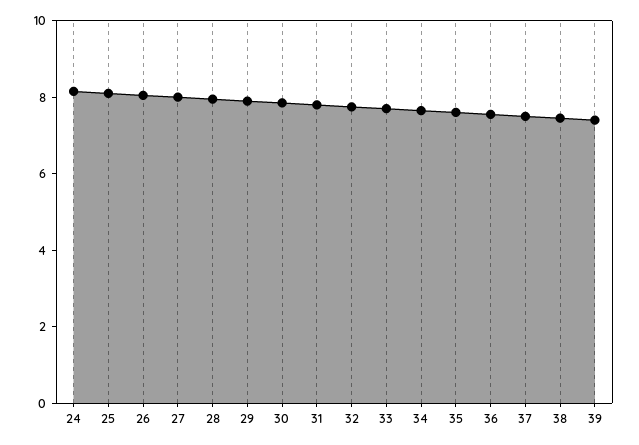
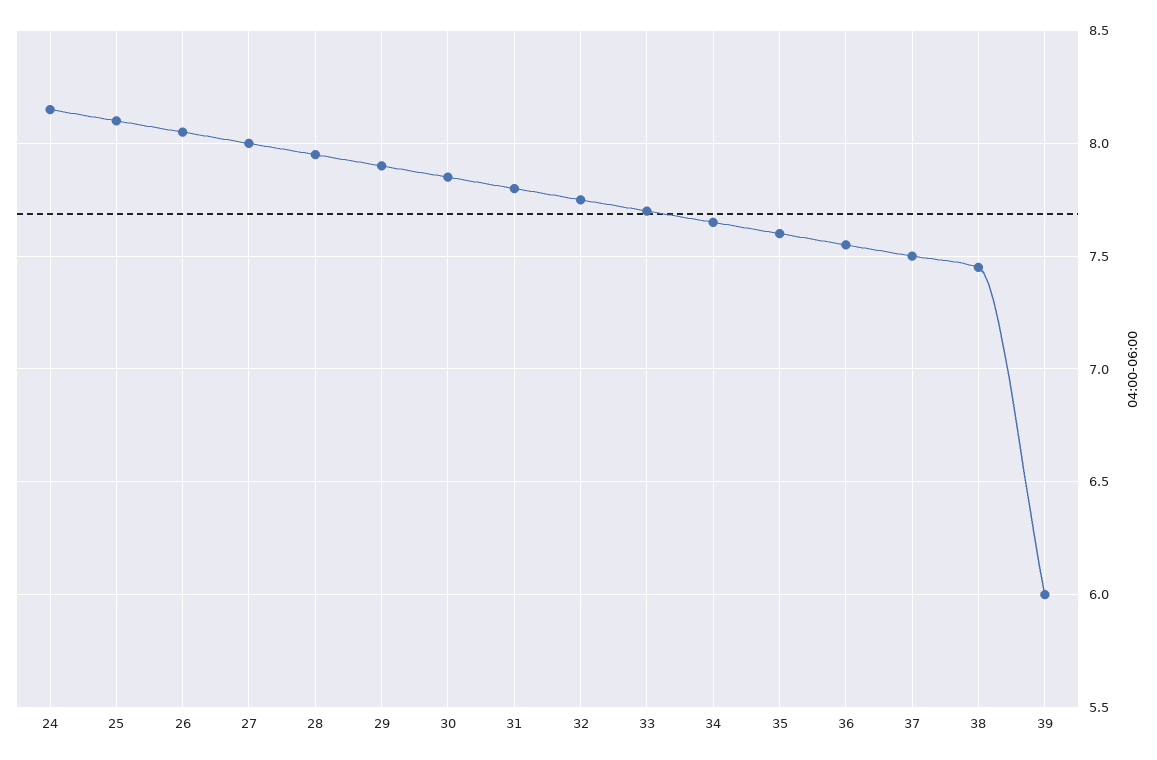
  {
    "24": 8.15,
    "25": 8.1,
    "26": 8.05,
    "27": 8,
    "28": 7.95,
    "29": 7.9,
    "30": 7.85,
    "31": 7.8,
    "32": 7.75,
    "33": 7.7,
    "34": 7.65,
    "35": 7.6,
    "36": 7.55,
    "37": 7.5,
    "38": 7.45,
-   "39": 7.5
+   "39": 6
  }

